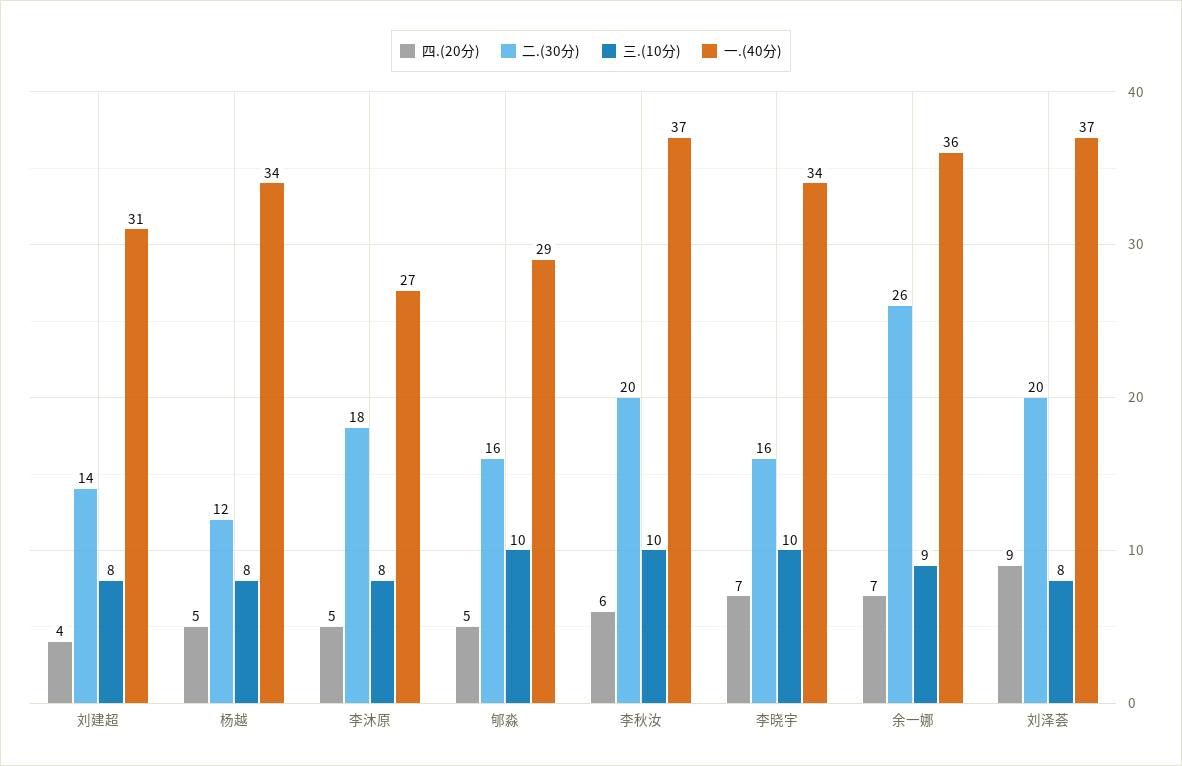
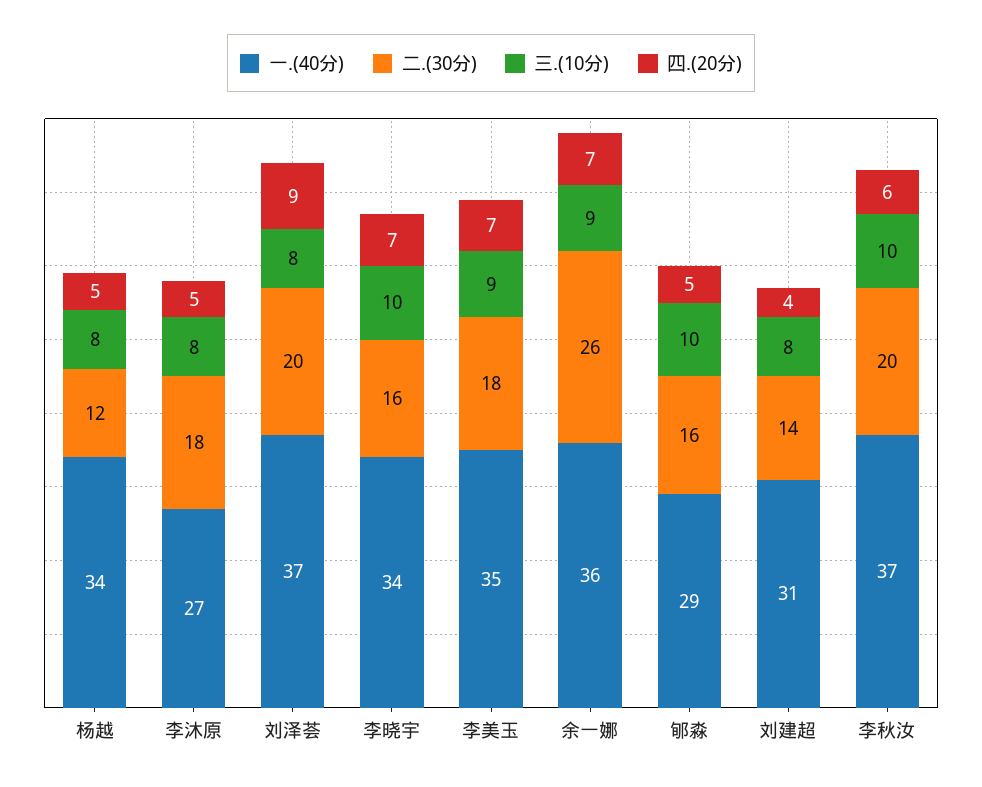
  {
    "四.(20分)": {
      "刘建超": 4,
      "杨越": 5,
      "李沐原": 5,
      "郇淼": 5,
      "李秋汝": 6,
      "李晓宇": 7,
      "余一娜": 7,
-     "刘泽荟": 9
+     "刘泽荟": 9,
+     "李美玉": 7
    },
    "二.(30分)": {
      "刘建超": 14,
      "杨越": 12,
      "李沐原": 18,
      "郇淼": 16,
      "李秋汝": 20,
      "李晓宇": 16,
      "余一娜": 26,
-     "刘泽荟": 20
+     "刘泽荟": 20,
+     "李美玉": 18
    },
    "三.(10分)": {
      "刘建超": 8,
      "杨越": 8,
      "李沐原": 8,
      "郇淼": 10,
      "李秋汝": 10,
      "李晓宇": 10,
      "余一娜": 9,
-     "刘泽荟": 8
+     "刘泽荟": 8,
+     "李美玉": 9
    },
    "一.(40分)": {
      "刘建超": 31,
      "杨越": 34,
      "李沐原": 27,
      "郇淼": 29,
      "李秋汝": 37,
      "李晓宇": 34,
      "余一娜": 36,
-     "刘泽荟": 37
+     "刘泽荟": 37,
+     "李美玉": 35
    }
  }

